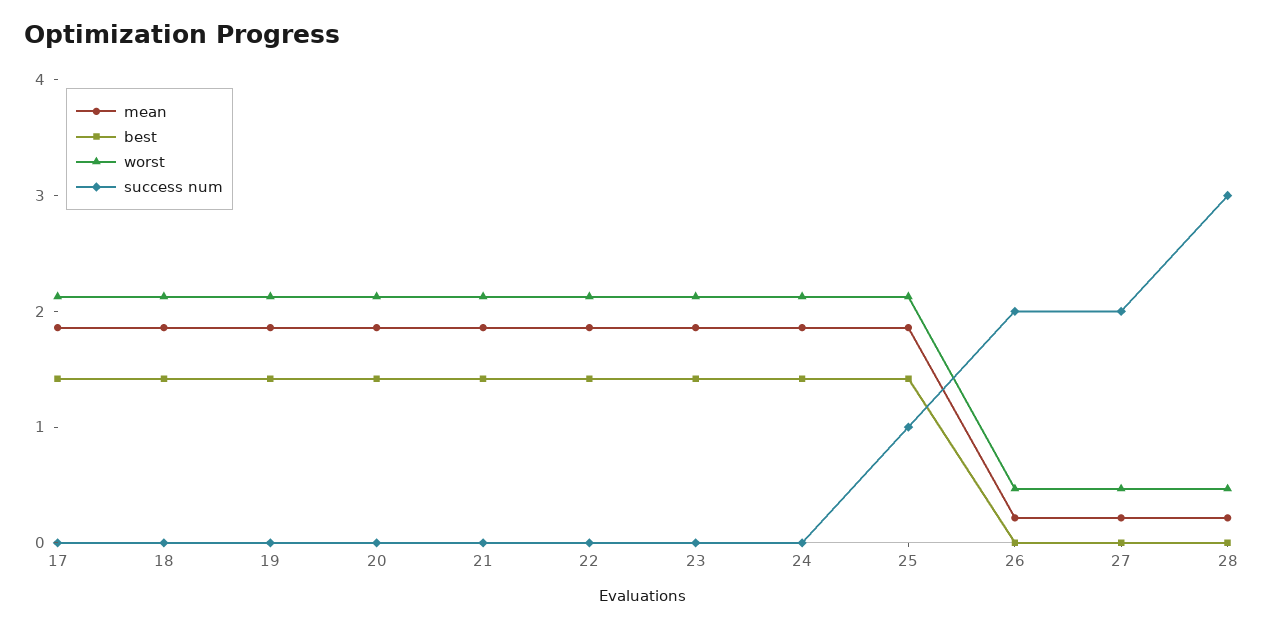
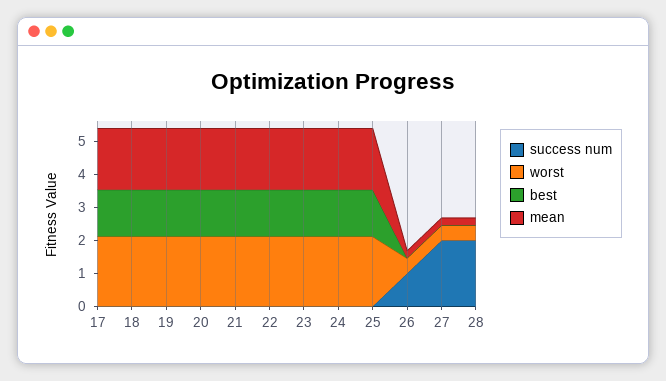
  {
    "mean": {
      "17": 1.8,
      "18": 1.8,
      "19": 1.8,
      "20": 1.8,
      "21": 1.8,
      "22": 1.8,
      "23": 1.8,
      "24": 1.8,
      "25": 1.8,
      "26": 0.2,
      "27": 0.2,
      "28": 0.2
    },
    "best": {
      "17": 1.4,
      "18": 1.4,
      "19": 1.4,
      "20": 1.4,
      "21": 1.4,
      "22": 1.4,
      "23": 1.4,
      "24": 1.4,
      "25": 1.4,
      "26": 0,
      "27": 0,
      "28": 0
    },
    "worst": {
      "17": 2.2,
      "18": 2.2,
      "19": 2.2,
      "20": 2.2,
      "21": 2.2,
      "22": 2.2,
      "23": 2.2,
      "24": 2.2,
      "25": 2.2,
      "26": 0.4,
      "27": 0.4,
      "28": 0.4
    },
    "success num": {
      "17": 0,
      "18": 0,
      "19": 0,
      "20": 0,
      "21": 0,
      "22": 0,
      "23": 0,
      "24": 0,
-     "25": 1,
+     "25": 0,
-     "26": 2,
+     "26": 1,
      "27": 2,
-     "28": 3
+     "28": 2
    }
  }

